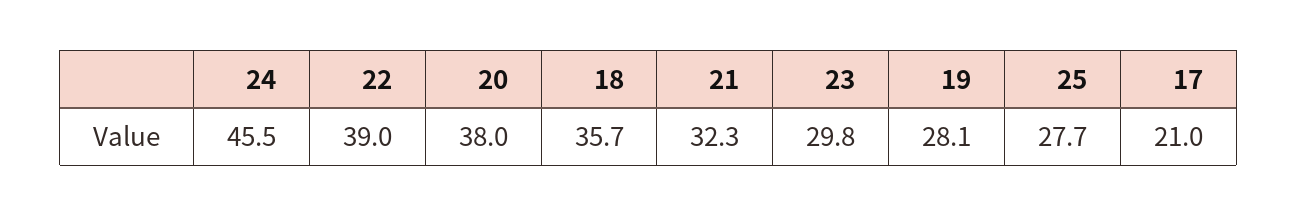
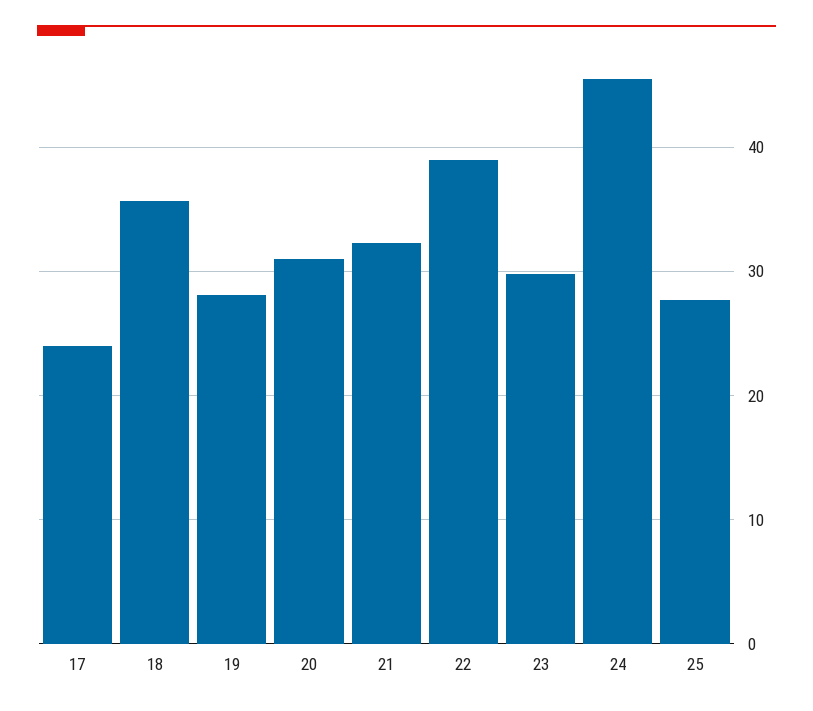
  {
    "24": 45.5,
    "22": 39,
-   "20": 38,
+   "20": 31,
    "18": 35.7,
    "21": 32.3,
    "23": 29.8,
    "19": 28.1,
    "25": 27.7,
-   "17": 21
+   "17": 24
  }

